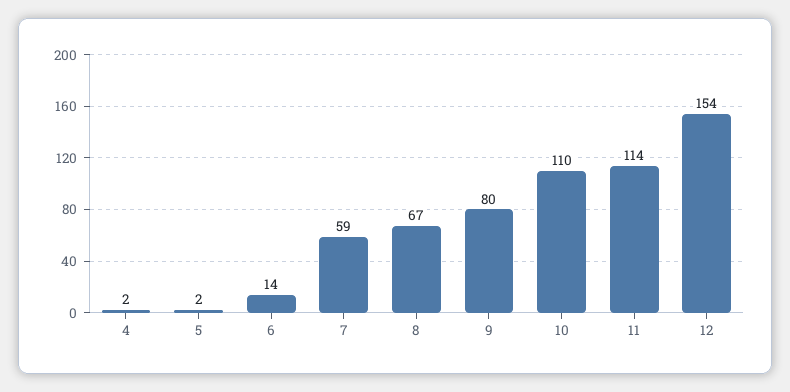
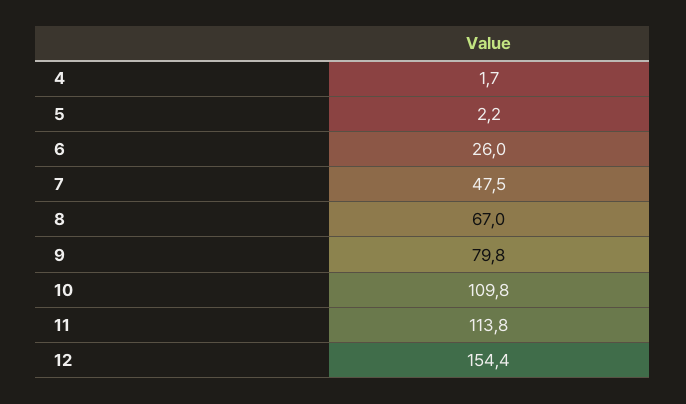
  {
    "4": 1.7,
    "5": 2.2,
-   "6": 14,
+   "6": 26,
-   "7": 59,
+   "7": 47.5,
    "8": 67,
    "9": 79.8,
    "10": 109.8,
    "11": 113.8,
    "12": 154.4
  }

